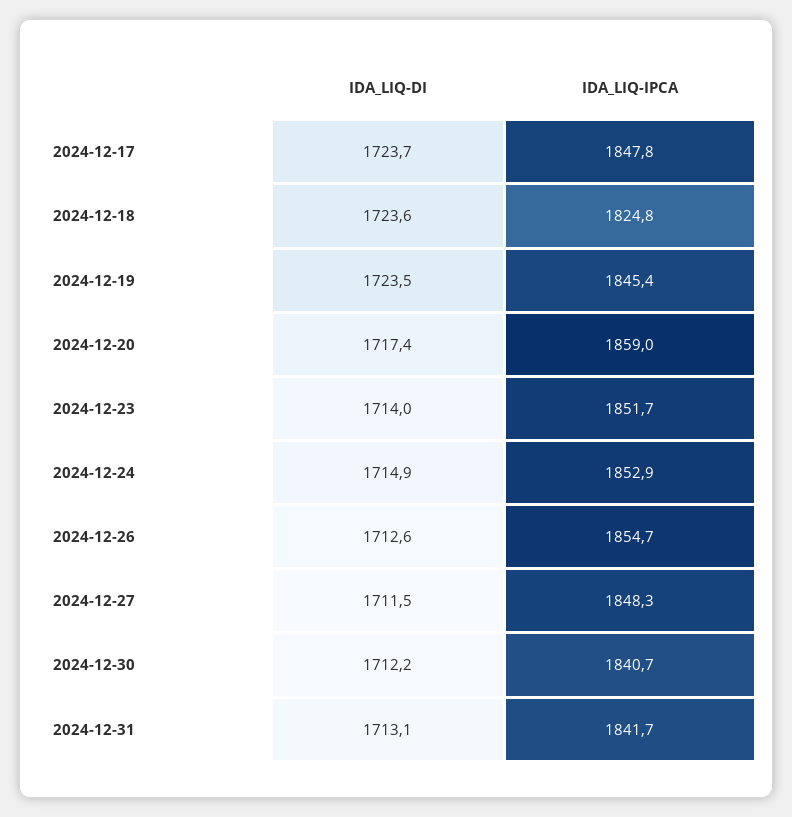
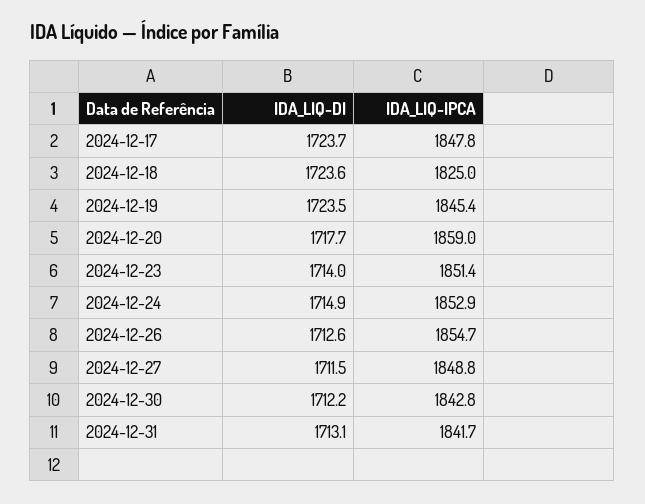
  {
    "IDA_LIQ-DI": {
      "2024-12-17": 1723.7,
      "2024-12-18": 1723.6,
      "2024-12-19": 1723.5,
-     "2024-12-20": 1717.4,
+     "2024-12-20": 1717.7,
      "2024-12-23": 1714,
      "2024-12-24": 1714.9,
      "2024-12-26": 1712.6,
      "2024-12-27": 1711.5,
      "2024-12-30": 1712.2,
      "2024-12-31": 1713.1
    },
    "IDA_LIQ-IPCA": {
      "2024-12-17": 1847.8,
-     "2024-12-18": 1824.8,
+     "2024-12-18": 1825,
      "2024-12-19": 1845.4,
      "2024-12-20": 1859,
-     "2024-12-23": 1851.7,
+     "2024-12-23": 1851.4,
      "2024-12-24": 1852.9,
      "2024-12-26": 1854.7,
-     "2024-12-27": 1848.3,
+     "2024-12-27": 1848.8,
-     "2024-12-30": 1840.7,
+     "2024-12-30": 1842.8,
      "2024-12-31": 1841.7
    }
  }

